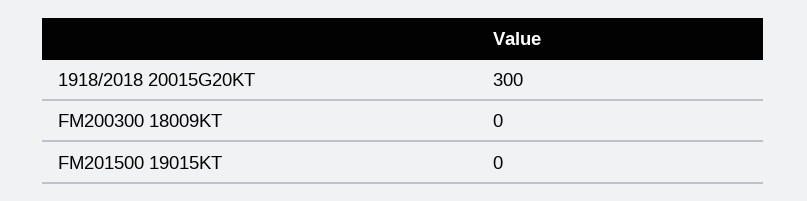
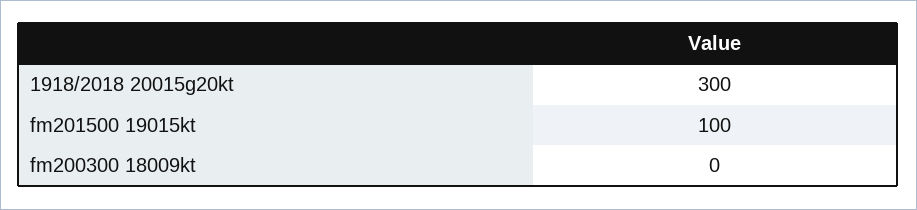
  {
    "1918/2018 20015G20KT": 300,
    "FM200300 18009KT": 0,
-   "FM201500 19015KT": 0
+   "FM201500 19015KT": 100
  }

